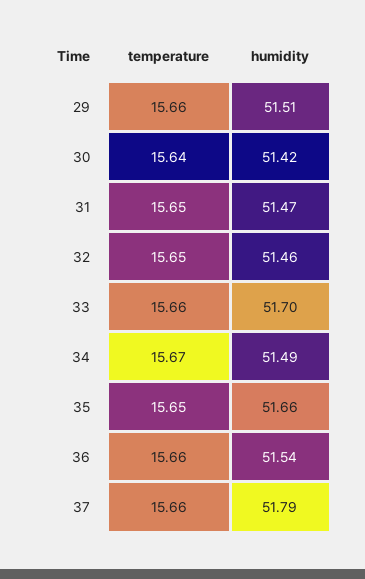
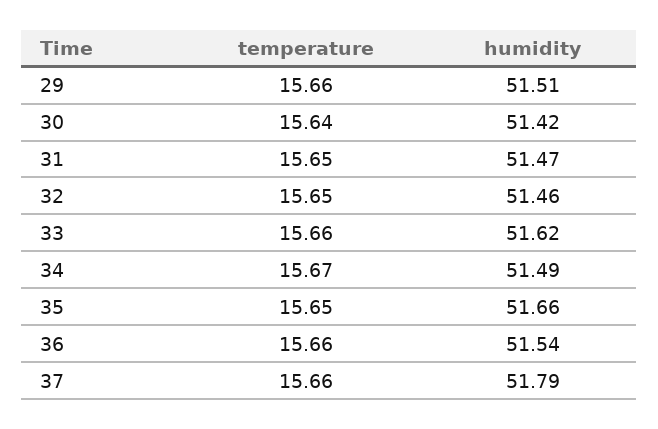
  {
    "temperature": {
      "29": 15.66,
      "30": 15.64,
      "31": 15.65,
      "32": 15.65,
      "33": 15.66,
      "34": 15.67,
      "35": 15.65,
      "36": 15.66,
      "37": 15.66
    },
    "humidity": {
      "29": 51.51,
      "30": 51.42,
      "31": 51.47,
      "32": 51.46,
-     "33": 51.7,
+     "33": 51.62,
      "34": 51.49,
      "35": 51.66,
      "36": 51.54,
      "37": 51.79
    }
  }

